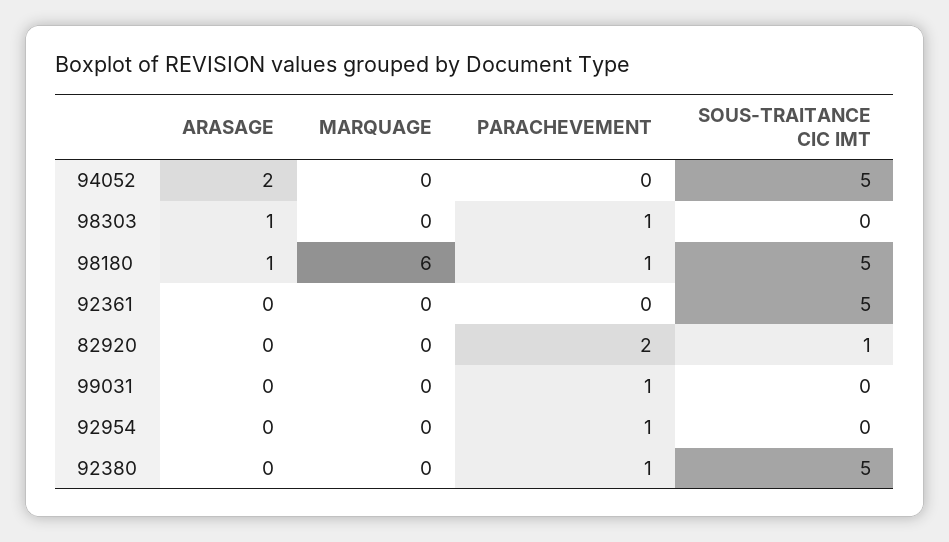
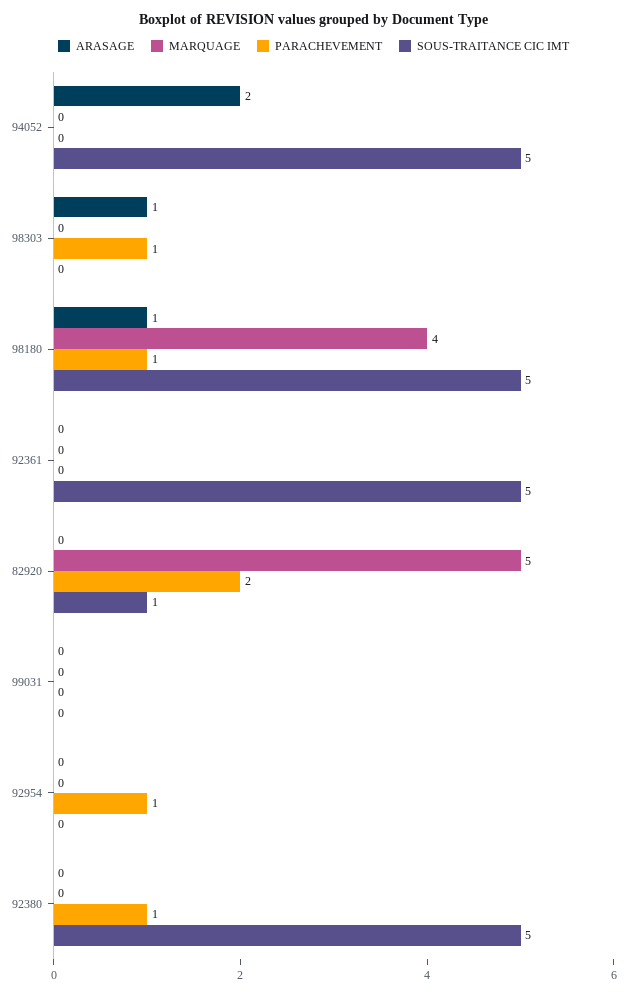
  {
    "ARASAGE": {
      "94052": 2,
      "98303": 1,
      "98180": 1,
      "92361": 0,
      "82920": 0,
      "99031": 0,
      "92954": 0,
      "92380": 0
    },
    "MARQUAGE": {
      "94052": 0,
      "98303": 0,
-     "98180": 6,
+     "98180": 4,
      "92361": 0,
-     "82920": 0,
+     "82920": 5,
      "99031": 0,
      "92954": 0,
      "92380": 0
    },
    "PARACHEVEMENT": {
      "94052": 0,
      "98303": 1,
      "98180": 1,
      "92361": 0,
      "82920": 2,
-     "99031": 1,
+     "99031": 0,
      "92954": 1,
      "92380": 1
    },
    "SOUS-TRAITANCE CIC IMT": {
      "94052": 5,
      "98303": 0,
      "98180": 5,
      "92361": 5,
      "82920": 1,
      "99031": 0,
      "92954": 0,
      "92380": 5
    }
  }

